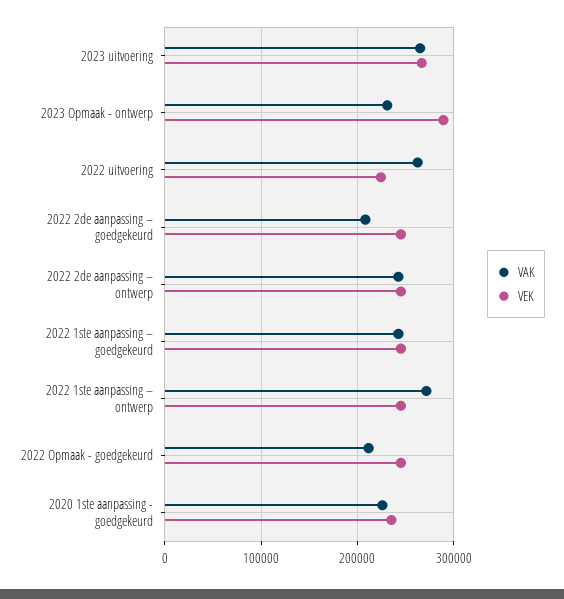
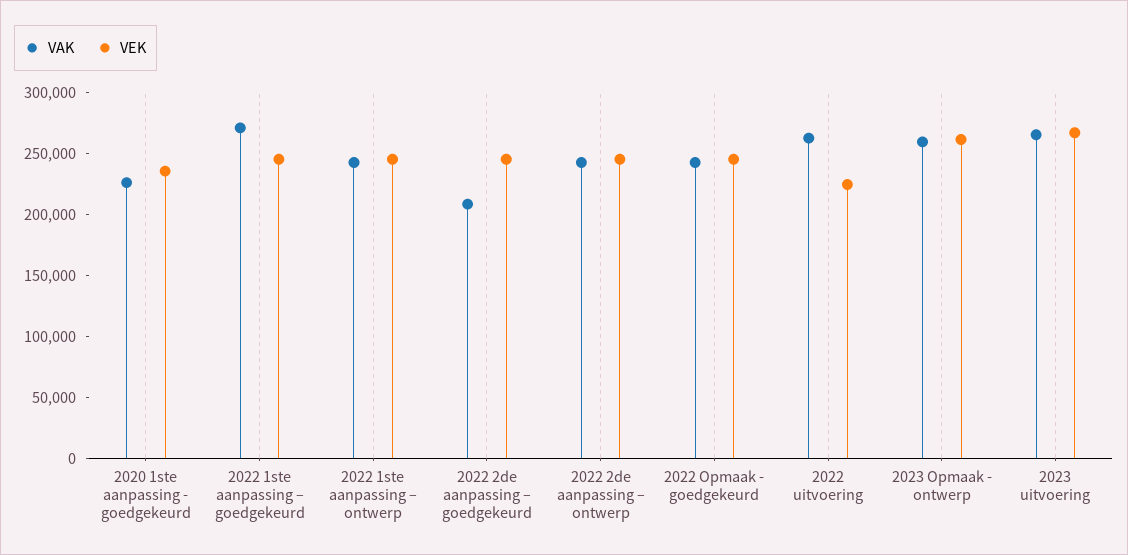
  {
    "VAK": {
      "2023 uitvoering": 270000,
-     "2023 Opmaak - ontwerp": 230000,
+     "2023 Opmaak - ontwerp": 260000,
      "2022 uitvoering": 260000,
      "2022 2de aanpassing – goedgekeurd": 210000,
      "2022 2de aanpassing – ontwerp": 240000,
-     "2022 1ste aanpassing – goedgekeurd": 240000,
+     "2022 1ste aanpassing – goedgekeurd": 270000,
-     "2022 1ste aanpassing – ontwerp": 270000,
+     "2022 1ste aanpassing – ontwerp": 240000,
-     "2022 Opmaak - goedgekeurd": 210000,
+     "2022 Opmaak - goedgekeurd": 240000,
      "2020 1ste aanpassing - goedgekeurd": 230000
    },
    "VEK": {
      "2023 uitvoering": 270000,
-     "2023 Opmaak - ontwerp": 290000,
+     "2023 Opmaak - ontwerp": 260000,
      "2022 uitvoering": 220000,
      "2022 2de aanpassing – goedgekeurd": 250000,
      "2022 2de aanpassing – ontwerp": 250000,
      "2022 1ste aanpassing – goedgekeurd": 250000,
      "2022 1ste aanpassing – ontwerp": 250000,
      "2022 Opmaak - goedgekeurd": 250000,
      "2020 1ste aanpassing - goedgekeurd": 240000
    }
  }

